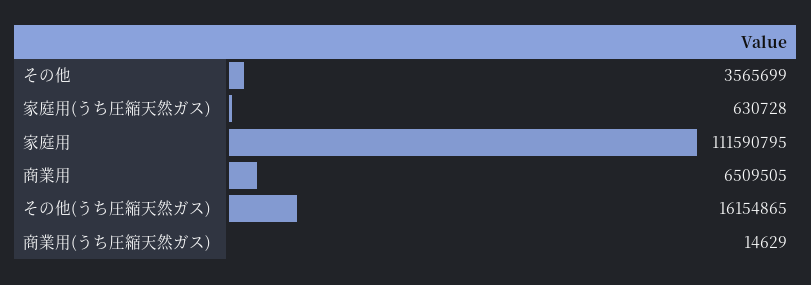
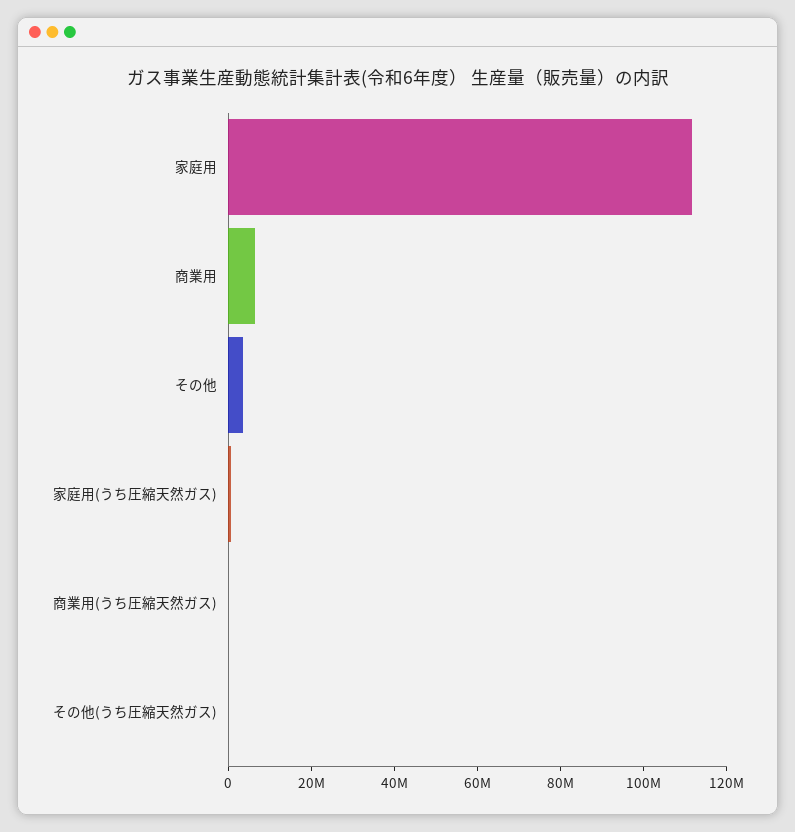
  {
    "その他": 3565699,
    "家庭用(うち圧縮天然ガス)": 630728,
    "家庭用": 111590795,
    "商業用": 6509505,
-   "その他(うち圧縮天然ガス)": 16154865,
+   "その他(うち圧縮天然ガス)": 0,
    "商業用(うち圧縮天然ガス)": 14629
  }

